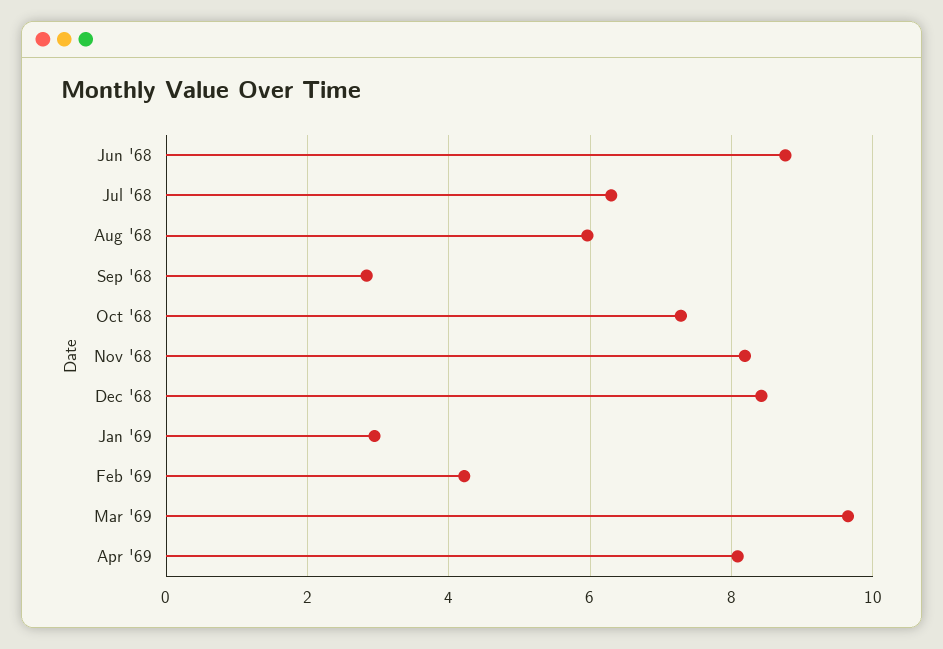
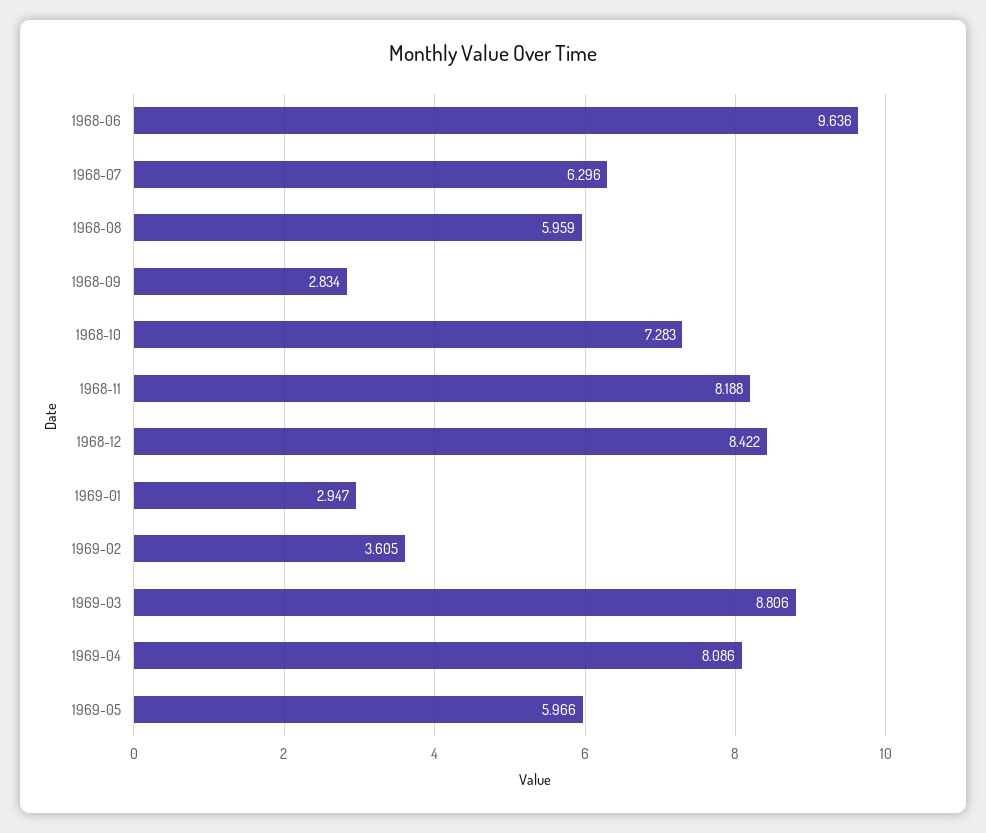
  {
-   "Jun '68": 8.8,
+   "Jun '68": 9.636,
    "Jul '68": 6.296,
    "Aug '68": 5.959,
    "Sep '68": 2.834,
    "Oct '68": 7.283,
    "Nov '68": 8.188,
    "Dec '68": 8.422,
    "Jan '69": 2.947,
-   "Feb '69": 4.2,
+   "Feb '69": 3.605,
-   "Mar '69": 9.6,
+   "Mar '69": 8.806,
-   "Apr '69": 8.086
+   "Apr '69": 8.086,
+   "1969-05": 5.966
  }

